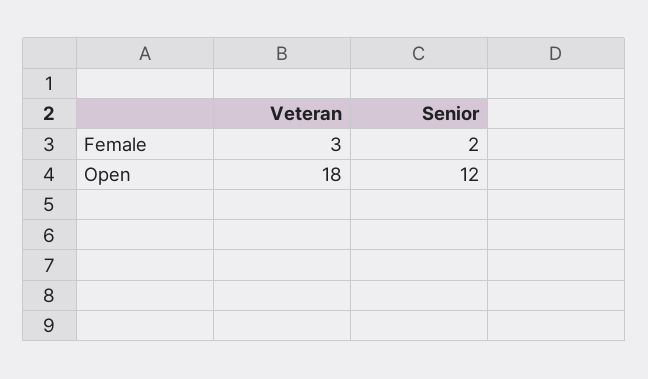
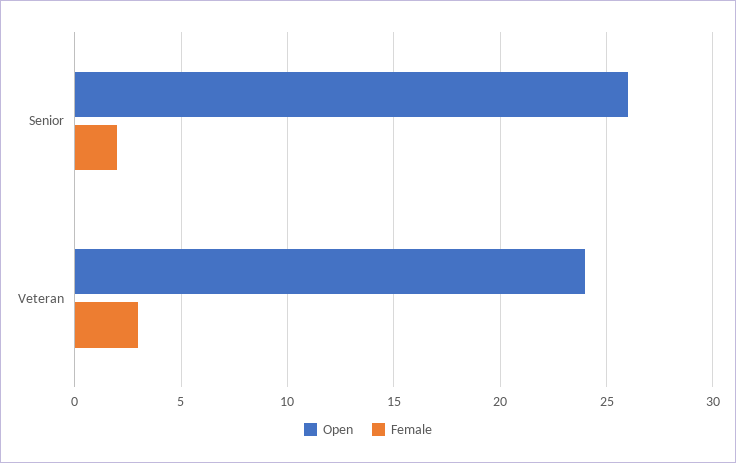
  {
    "Female": {
      "Veteran": 3,
      "Senior": 2
    },
    "Open": {
-     "Veteran": 18,
+     "Veteran": 24,
-     "Senior": 12
+     "Senior": 26
    }
  }

